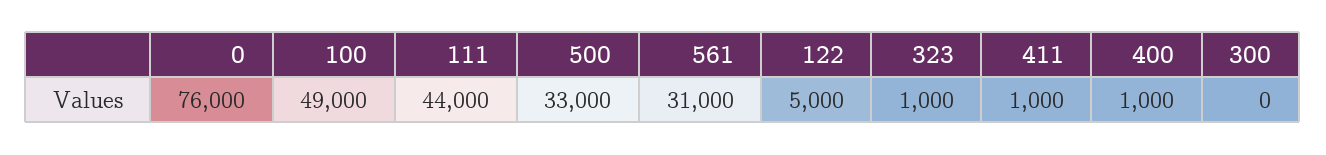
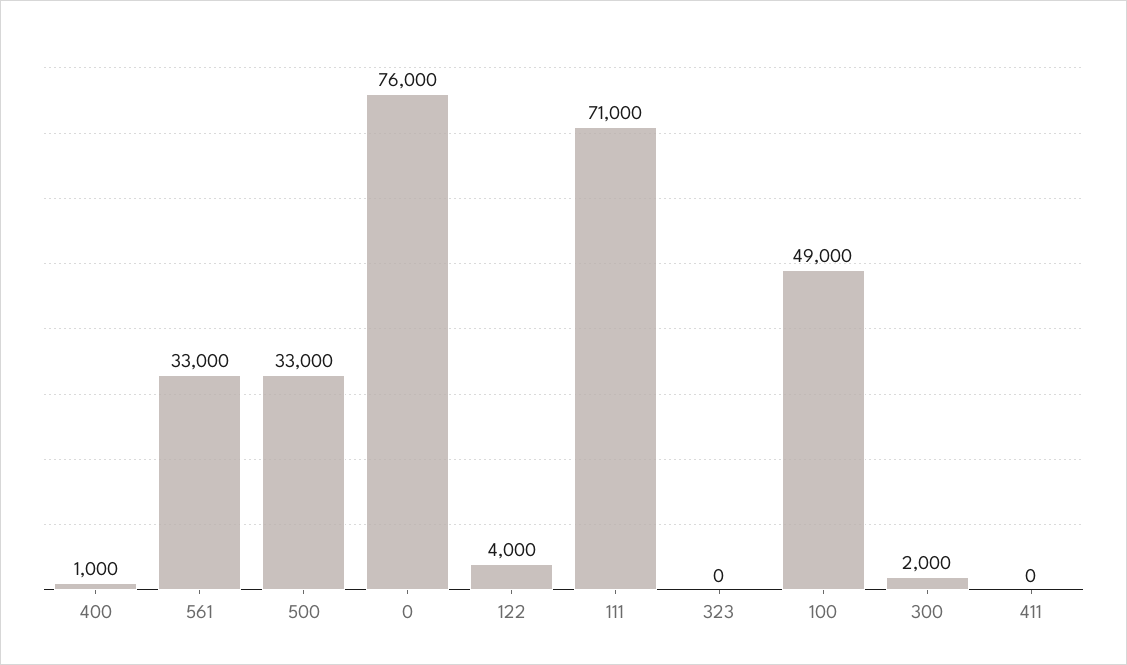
  {
    "0": 76000,
    "100": 49000,
-   "111": 44000,
+   "111": 71000,
    "500": 33000,
-   "561": 31000,
+   "561": 33000,
-   "122": 5000,
+   "122": 4000,
-   "323": 1000,
+   "323": 0,
-   "411": 1000,
+   "411": 0,
    "400": 1000,
-   "300": 0
+   "300": 2000
  }

